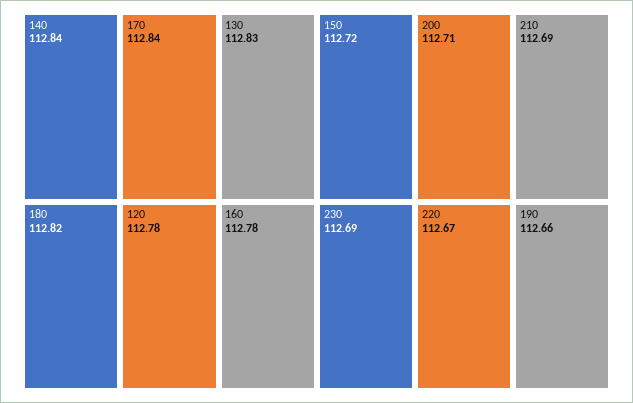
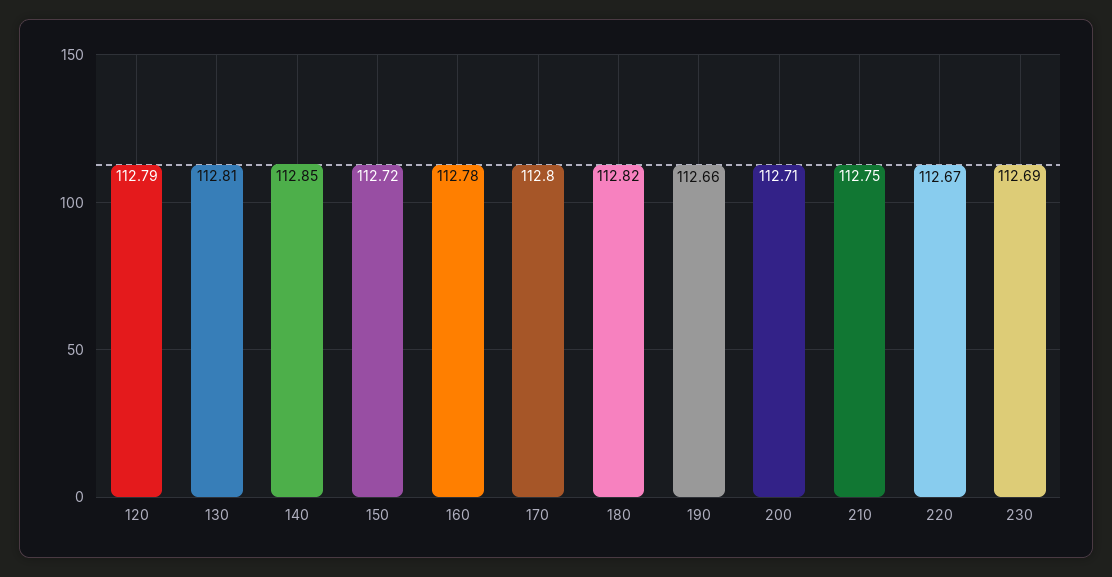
  {
-   "140": 112.84,
+   "140": 112.85,
-   "170": 112.84,
+   "170": 112.8,
-   "130": 112.83,
+   "130": 112.81,
    "180": 112.82,
-   "120": 112.78,
+   "120": 112.79,
    "160": 112.78,
    "150": 112.72,
    "200": 112.71,
-   "210": 112.69,
+   "210": 112.75,
    "230": 112.69,
    "220": 112.67,
    "190": 112.66
  }

